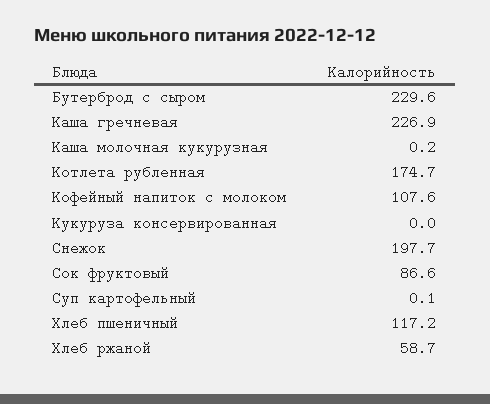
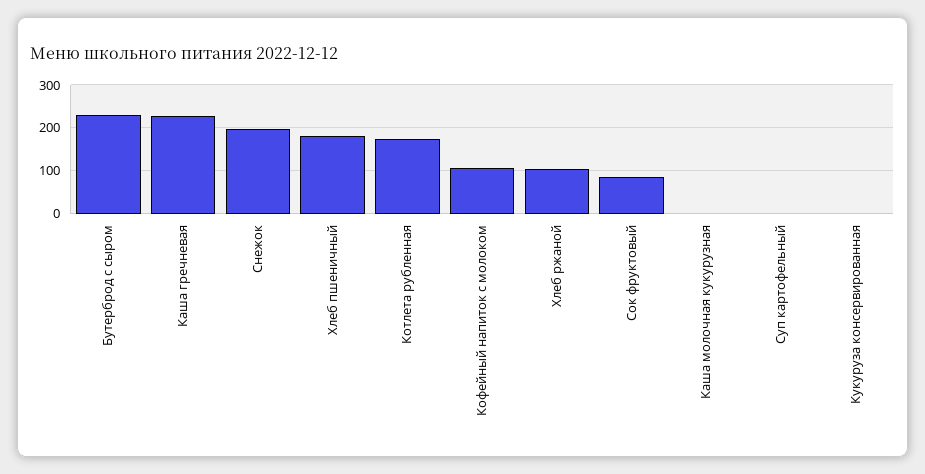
  {
    "Бутерброд с сыром": 229.6,
    "Каша гречневая": 226.9,
    "Каша молочная кукурузная": 0.2,
    "Котлета рубленная": 174.7,
    "Кофейный напиток с молоком": 107.6,
    "Кукуруза консервированная": 0,
    "Снежок": 197.7,
    "Сок фруктовый": 86.6,
    "Суп картофельный": 0.1,
-   "Хлеб пшеничный": 117.2,
+   "Хлеб пшеничный": 180,
-   "Хлеб ржаной": 58.7
+   "Хлеб ржаной": 100
  }

